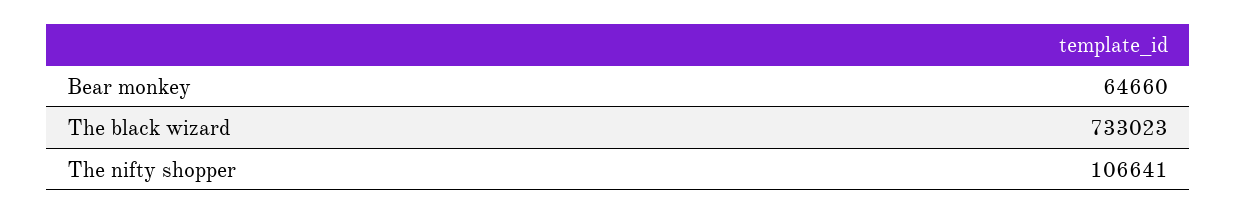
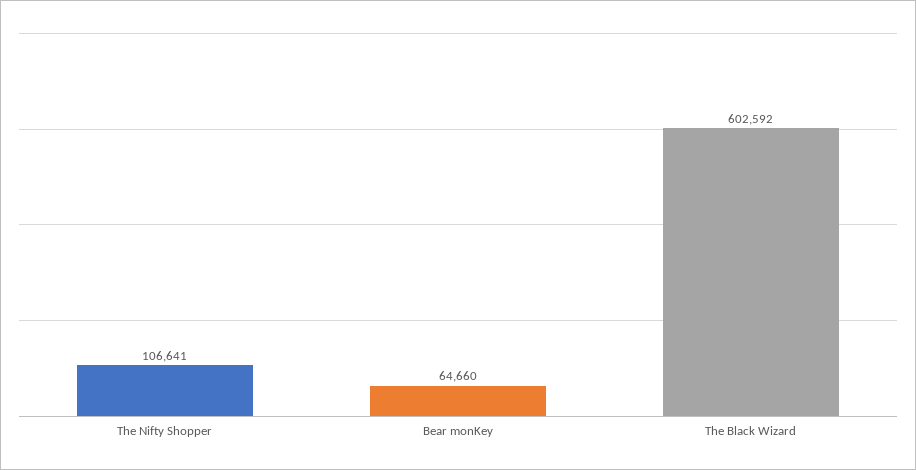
  {
    "Bear monkey": 64660,
-   "The black wizard": 733023,
+   "The black wizard": 602592,
    "The nifty shopper": 106641
  }

